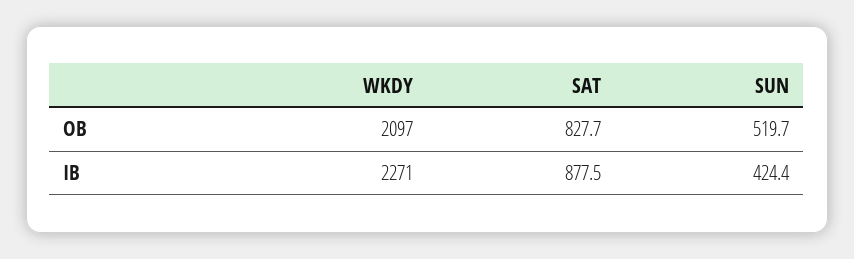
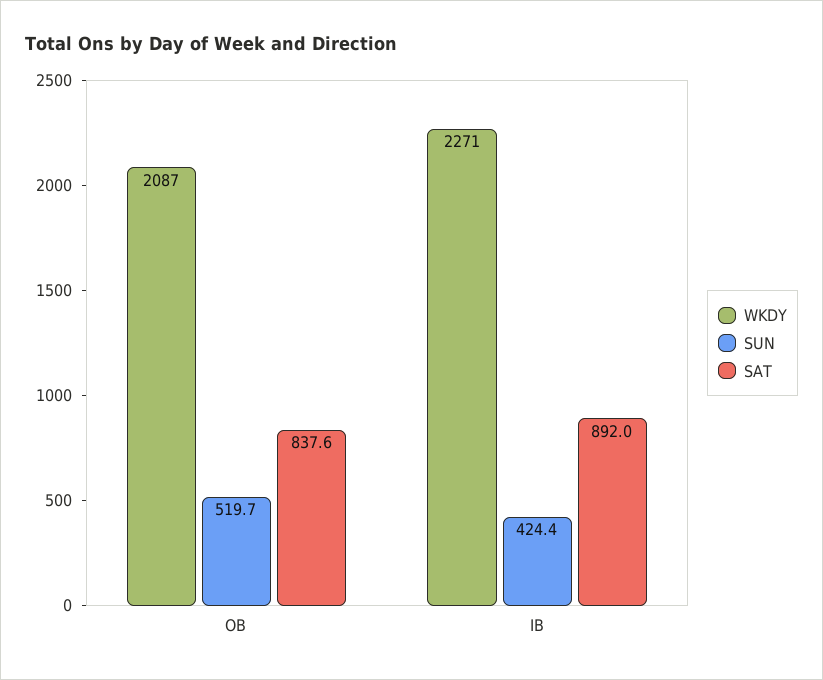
  {
    "WKDY": {
-     "OB": 2097,
+     "OB": 2087,
      "IB": 2271
    },
    "SAT": {
-     "OB": 827.7,
+     "OB": 837.6,
-     "IB": 877.5
+     "IB": 892
    },
    "SUN": {
      "OB": 519.7,
      "IB": 424.4
    }
  }

